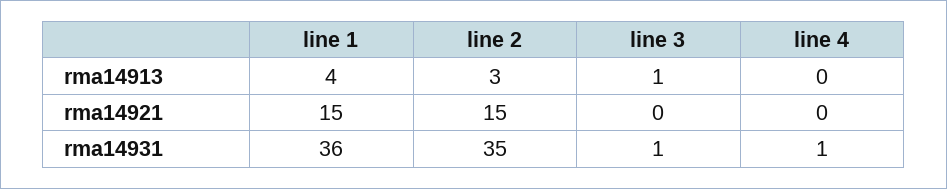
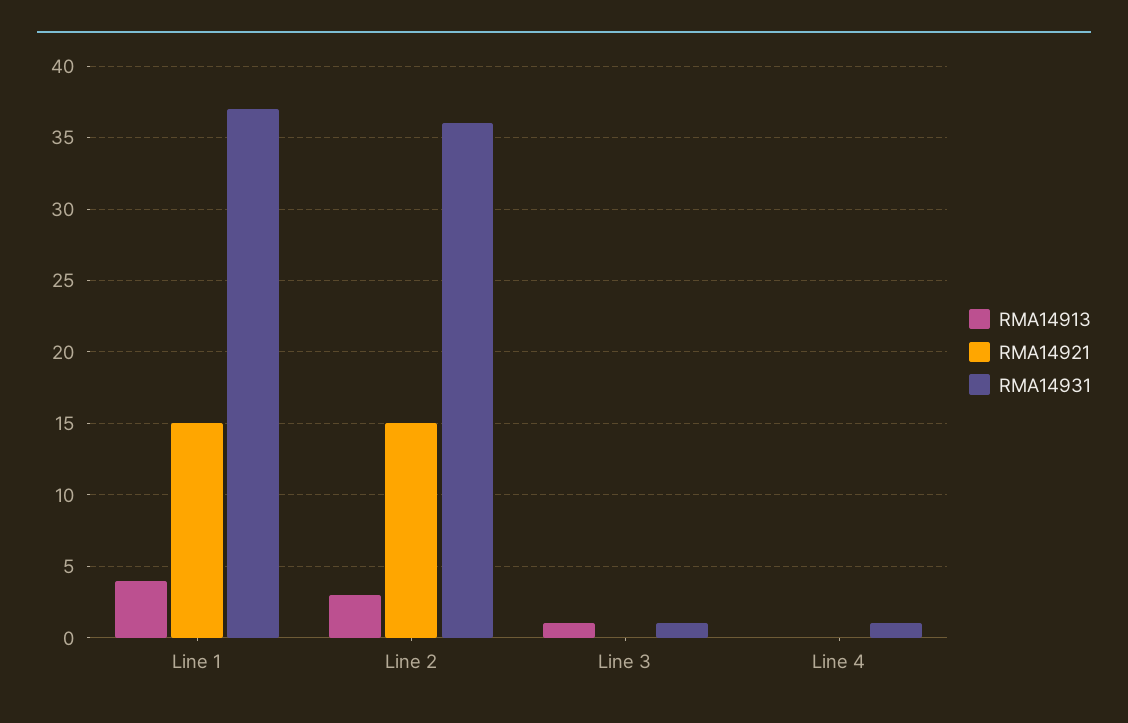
  {
    "rma14913": {
      "line 1": 4,
      "line 2": 3,
      "line 3": 1,
      "line 4": 0
    },
    "rma14921": {
      "line 1": 15,
      "line 2": 15,
      "line 3": 0,
      "line 4": 0
    },
    "rma14931": {
-     "line 1": 36,
+     "line 1": 37,
-     "line 2": 35,
+     "line 2": 36,
      "line 3": 1,
      "line 4": 1
    }
  }

